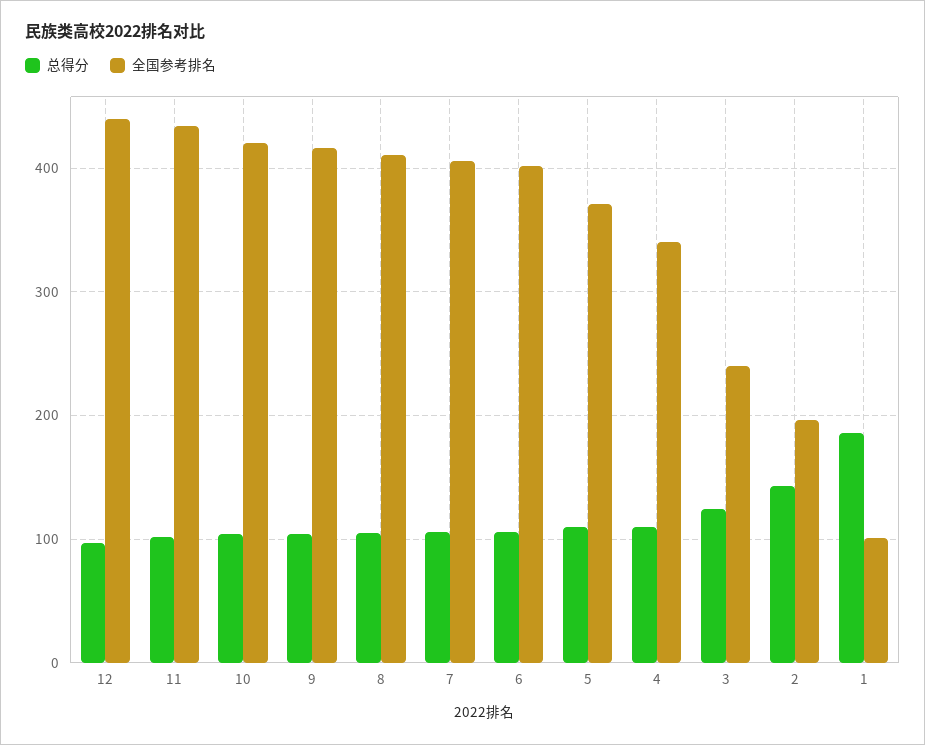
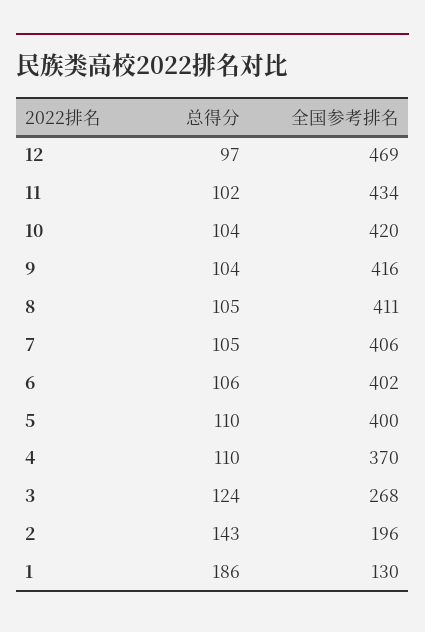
  {
    "总得分": {
      "12": 97,
      "11": 102,
      "10": 104,
      "9": 104,
      "8": 105,
      "7": 105,
      "6": 106,
      "5": 110,
      "4": 110,
      "3": 124,
      "2": 143,
      "1": 186
    },
    "全国参考排名": {
-     "12": 440,
+     "12": 469,
      "11": 434,
      "10": 420,
      "9": 416,
      "8": 411,
      "7": 406,
      "6": 402,
-     "5": 370,
+     "5": 400,
-     "4": 340,
+     "4": 370,
-     "3": 240,
+     "3": 268,
      "2": 196,
-     "1": 100
+     "1": 130
    }
  }

